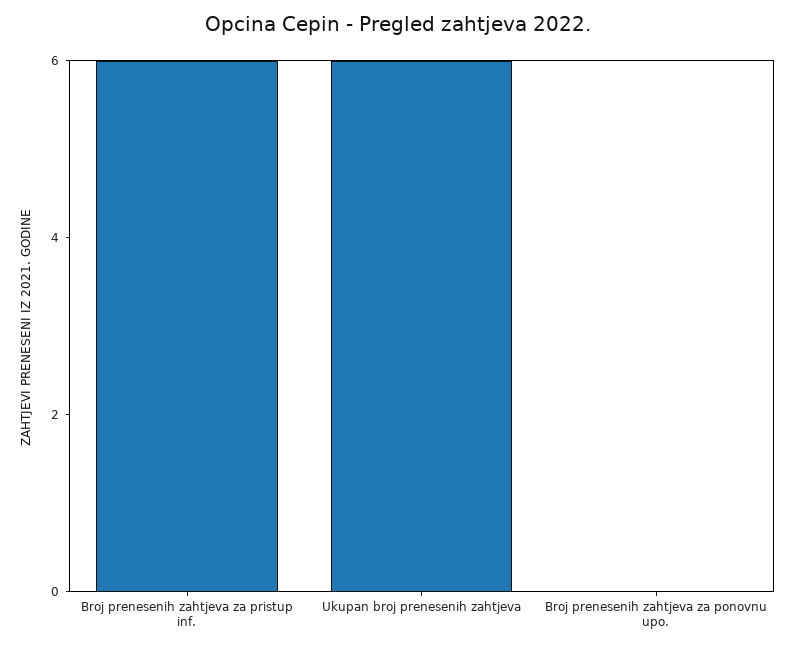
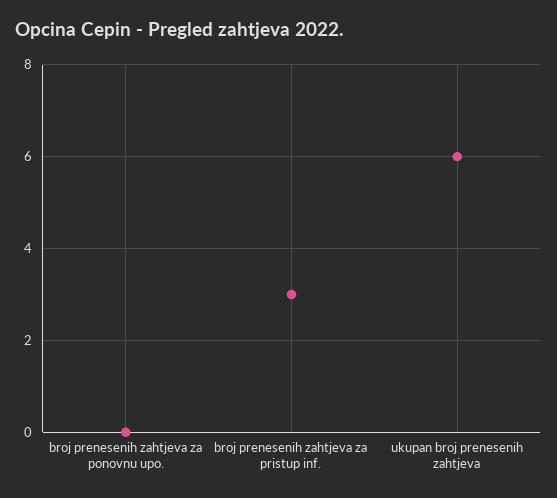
  {
-   "Broj prenesenih zahtjeva za pristup inf.": 6,
+   "Broj prenesenih zahtjeva za pristup inf.": 3,
    "Ukupan broj prenesenih zahtjeva": 6,
    "Broj prenesenih zahtjeva za ponovnu upo.": 0
  }

